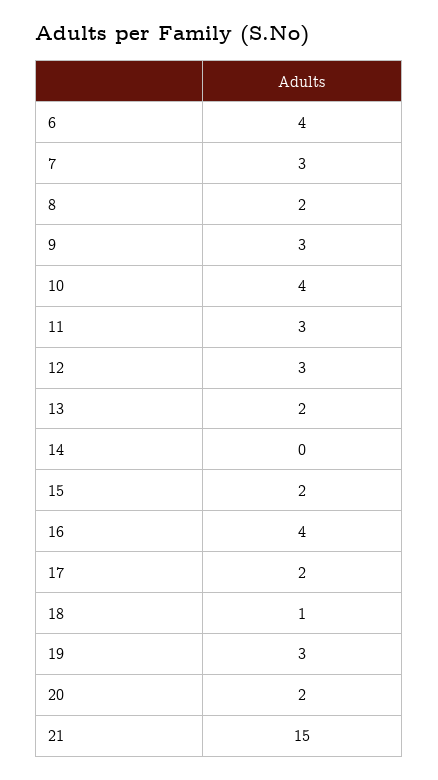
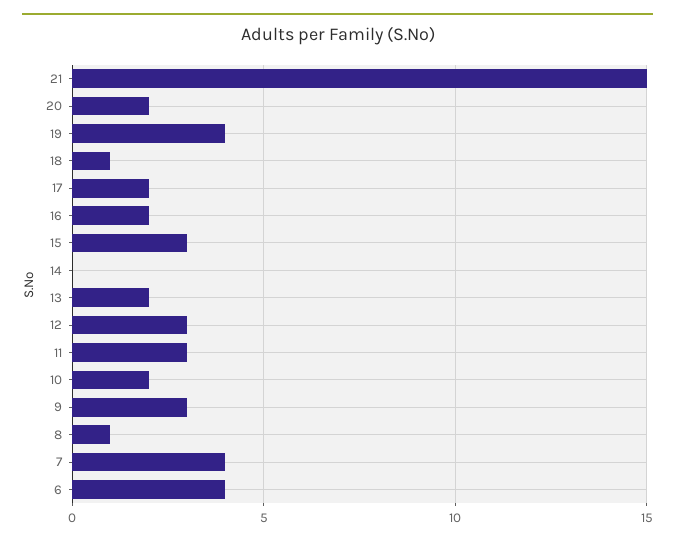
  {
    "6": 4,
-   "7": 3,
+   "7": 4,
-   "8": 2,
+   "8": 1,
    "9": 3,
-   "10": 4,
+   "10": 2,
    "11": 3,
    "12": 3,
    "13": 2,
    "14": 0,
-   "15": 2,
+   "15": 3,
-   "16": 4,
+   "16": 2,
    "17": 2,
    "18": 1,
-   "19": 3,
+   "19": 4,
    "20": 2,
    "21": 15
  }

